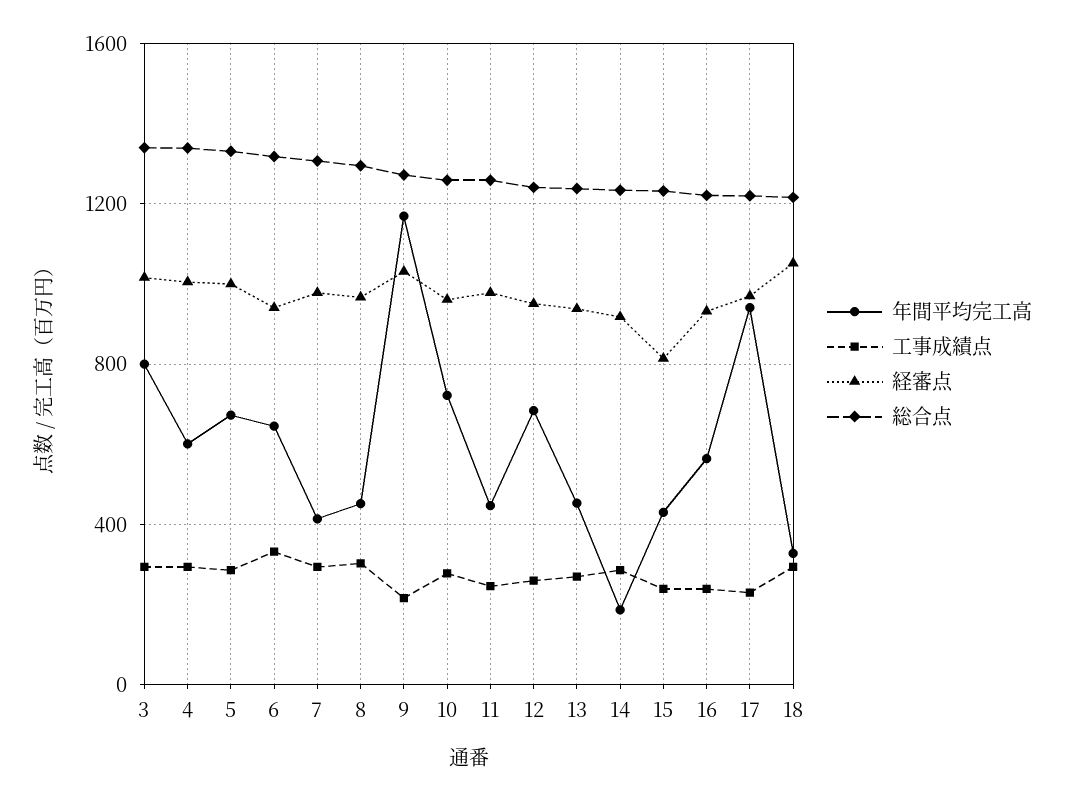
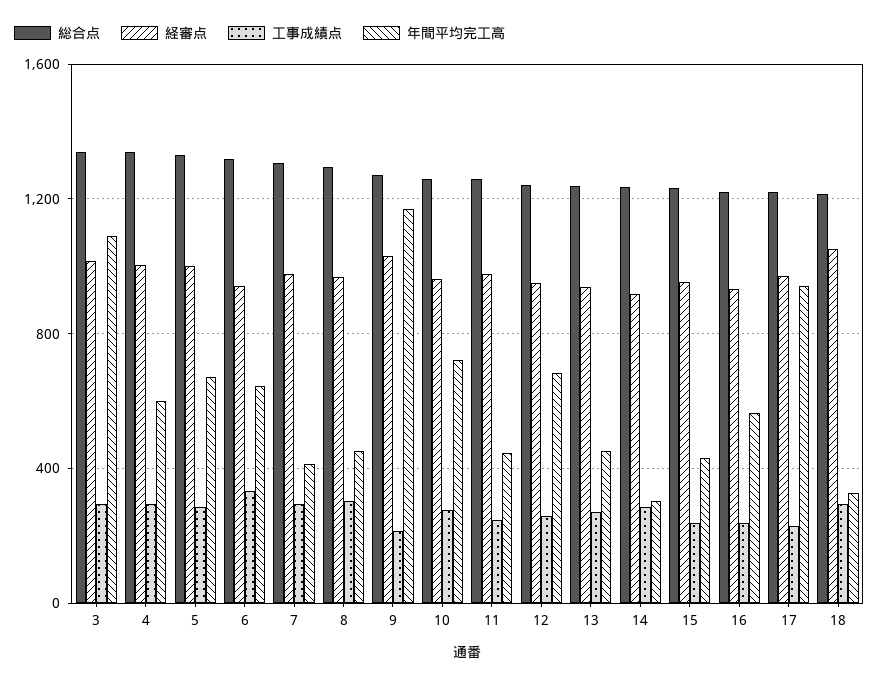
  {
    "年間平均完工高": {
-     "3": 800,
+     "3": 1100,
      "4": 600,
      "5": 650,
      "6": 650,
      "7": 400,
      "8": 450,
      "9": 1150,
      "10": 700,
      "11": 450,
      "12": 700,
      "13": 450,
-     "14": 200,
+     "14": 300,
      "15": 450,
      "16": 550,
      "17": 950,
      "18": 350
    },
    "工事成績点": {
      "3": 300,
      "4": 300,
      "5": 300,
      "6": 350,
      "7": 300,
      "8": 300,
      "9": 200,
      "10": 300,
      "11": 250,
      "12": 250,
      "13": 250,
      "14": 300,
      "15": 250,
      "16": 250,
      "17": 250,
      "18": 300
    },
    "経審点": {
      "3": 1000,
      "4": 1000,
      "5": 1000,
      "6": 950,
      "7": 1000,
      "8": 950,
      "9": 1050,
      "10": 950,
      "11": 1000,
      "12": 950,
      "13": 950,
      "14": 900,
-     "15": 800,
+     "15": 950,
      "16": 950,
      "17": 950,
      "18": 1050
    },
    "総合点": {
      "3": 1350,
      "4": 1350,
      "5": 1350,
      "6": 1300,
      "7": 1300,
      "8": 1300,
      "9": 1250,
      "10": 1250,
      "11": 1250,
      "12": 1250,
      "13": 1250,
      "14": 1250,
      "15": 1250,
      "16": 1200,
      "17": 1200,
      "18": 1200
    }
  }

